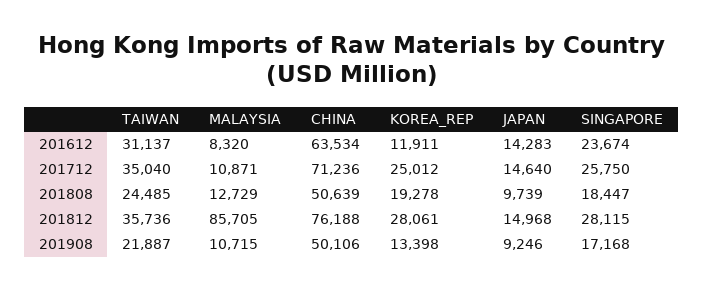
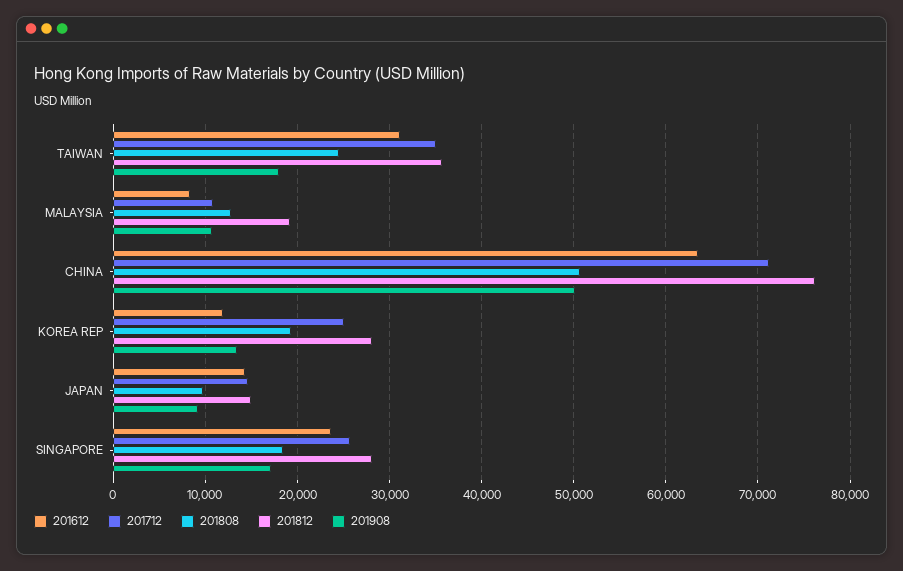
  {
    "201612": {
      "TAIWAN": 31137,
      "MALAYSIA": 8320,
      "CHINA": 63534,
      "KOREA_REP": 11911,
      "JAPAN": 14283,
      "SINGAPORE": 23674
    },
    "201712": {
      "TAIWAN": 35040,
      "MALAYSIA": 10871,
      "CHINA": 71236,
      "KOREA_REP": 25012,
      "JAPAN": 14640,
      "SINGAPORE": 25750
    },
    "201808": {
      "TAIWAN": 24485,
      "MALAYSIA": 12729,
      "CHINA": 50639,
      "KOREA_REP": 19278,
      "JAPAN": 9739,
      "SINGAPORE": 18447
    },
    "201812": {
      "TAIWAN": 35736,
-     "MALAYSIA": 85705,
+     "MALAYSIA": 19000,
      "CHINA": 76188,
      "KOREA_REP": 28061,
      "JAPAN": 14968,
      "SINGAPORE": 28115
    },
    "201908": {
-     "TAIWAN": 21887,
+     "TAIWAN": 18000,
      "MALAYSIA": 10715,
      "CHINA": 50106,
      "KOREA_REP": 13398,
      "JAPAN": 9246,
      "SINGAPORE": 17168
    }
  }

